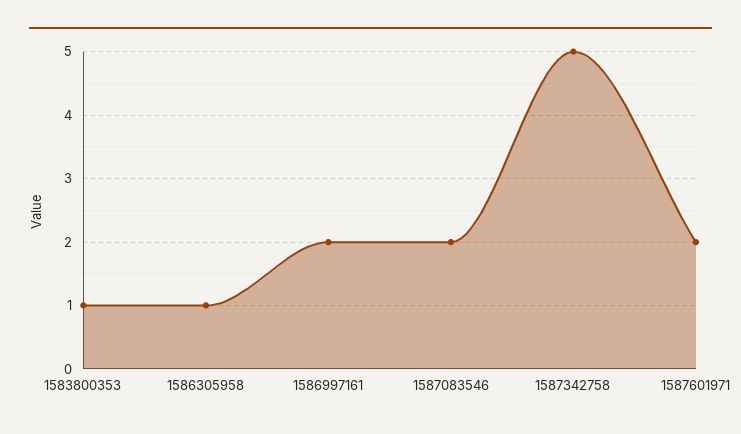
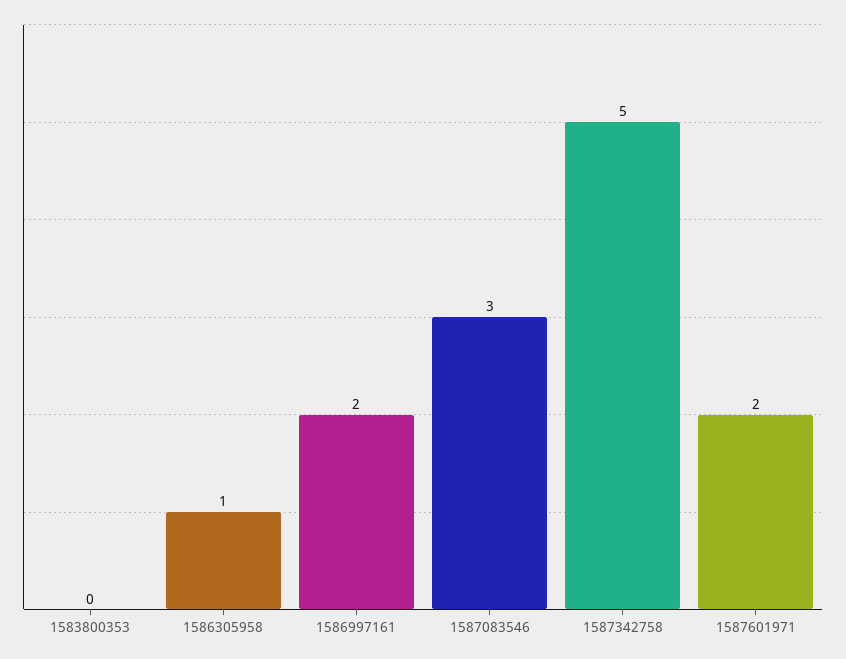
  {
-   "1583800353": 1,
+   "1583800353": 0,
    "1586305958": 1,
    "1586997161": 2,
-   "1587083546": 2,
+   "1587083546": 3,
    "1587342758": 5,
    "1587601971": 2
  }

